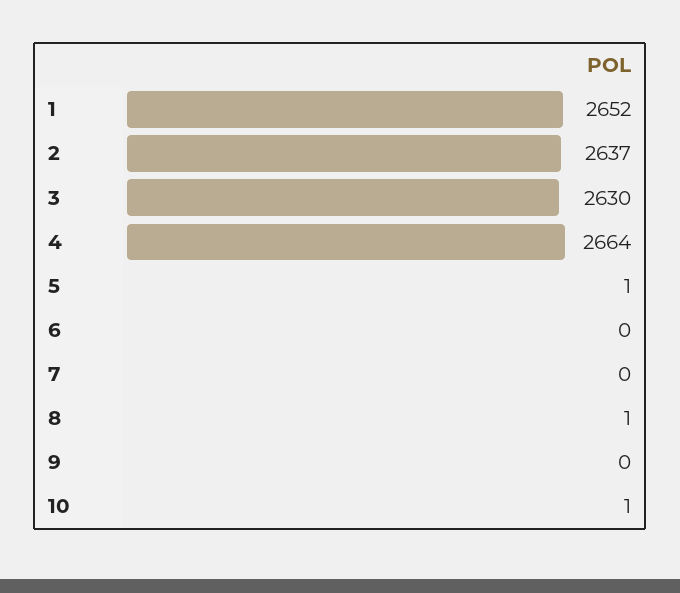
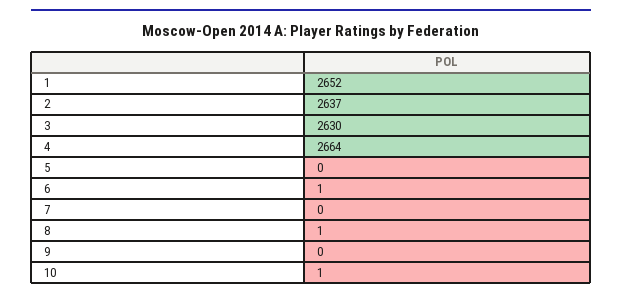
  {
    "1": 2652,
    "2": 2637,
    "3": 2630,
    "4": 2664,
-   "5": 1,
+   "5": 0,
-   "6": 0,
+   "6": 1,
    "7": 0,
    "8": 1,
    "9": 0,
    "10": 1
  }

